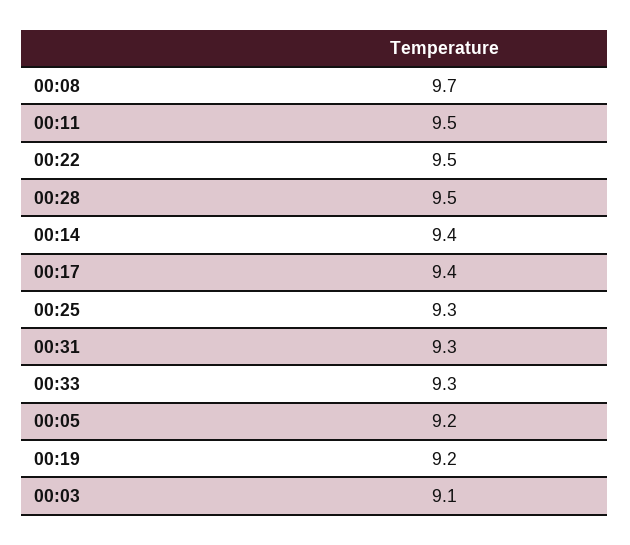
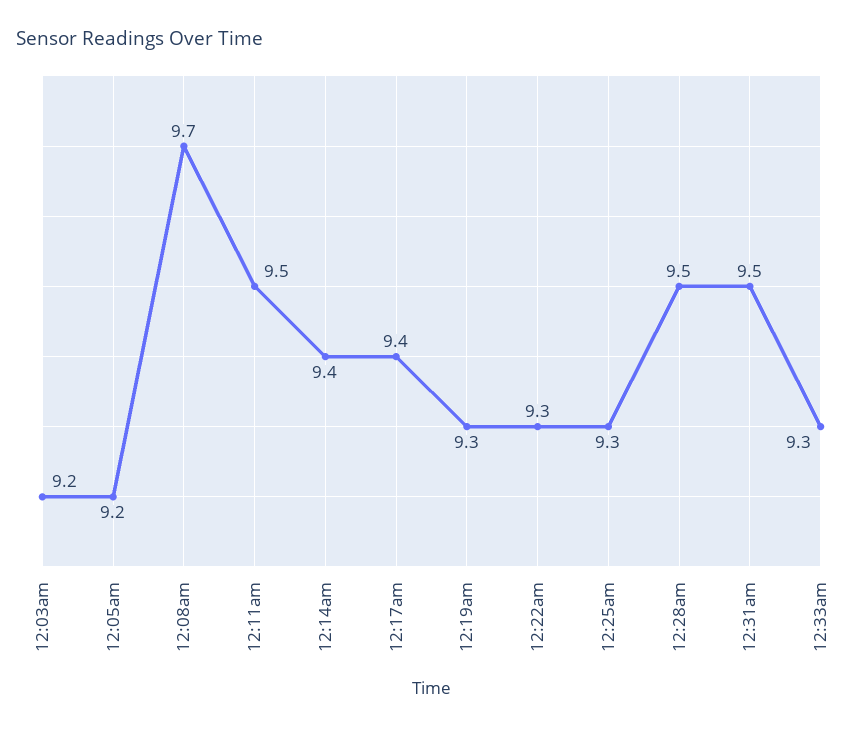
  {
    "00:08": 9.7,
    "00:11": 9.5,
-   "00:22": 9.5,
+   "00:22": 9.3,
    "00:28": 9.5,
    "00:14": 9.4,
    "00:17": 9.4,
    "00:25": 9.3,
-   "00:31": 9.3,
+   "00:31": 9.5,
    "00:33": 9.3,
    "00:05": 9.2,
-   "00:19": 9.2,
+   "00:19": 9.3,
-   "00:03": 9.1
+   "00:03": 9.2
  }

